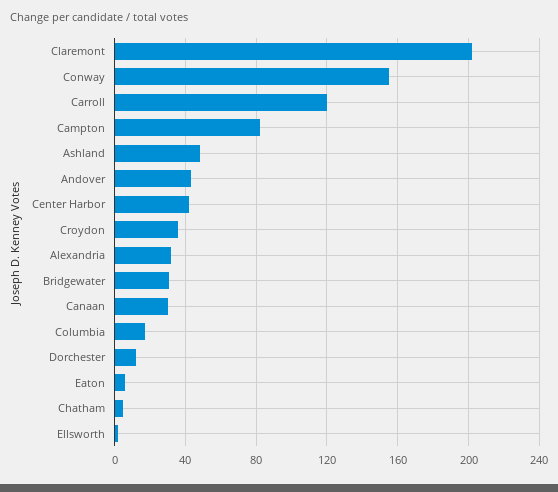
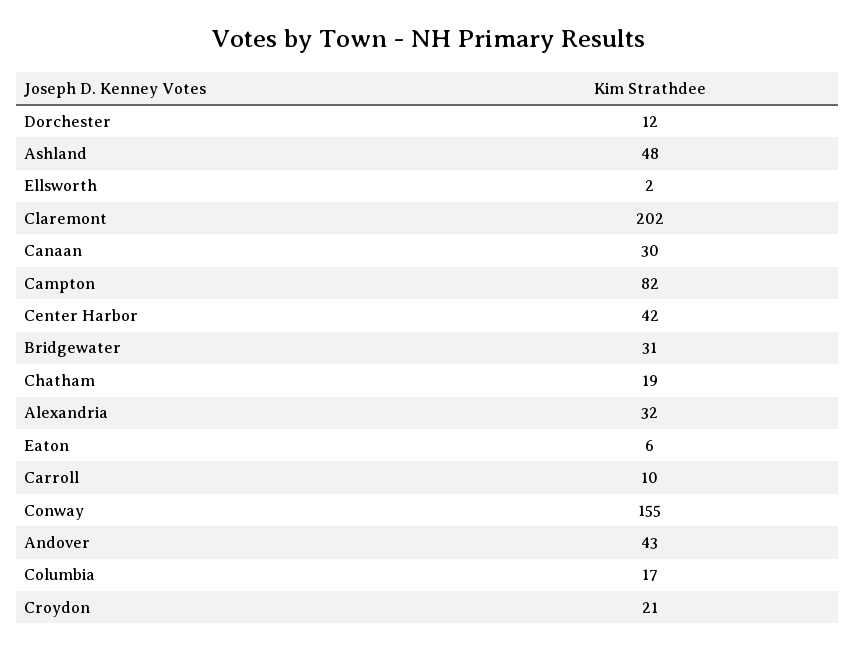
  {
    "Claremont": 202,
    "Conway": 155,
-   "Carroll": 120,
+   "Carroll": 10,
    "Campton": 82,
    "Ashland": 48,
    "Andover": 43,
    "Center Harbor": 42,
-   "Croydon": 35,
+   "Croydon": 21,
    "Alexandria": 32,
    "Bridgewater": 31,
    "Canaan": 30,
    "Columbia": 17,
    "Dorchester": 12,
    "Eaton": 6,
-   "Chatham": 5,
+   "Chatham": 19,
    "Ellsworth": 2
  }

